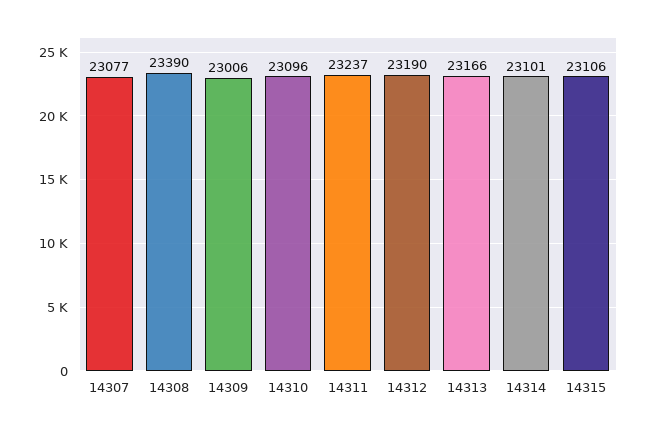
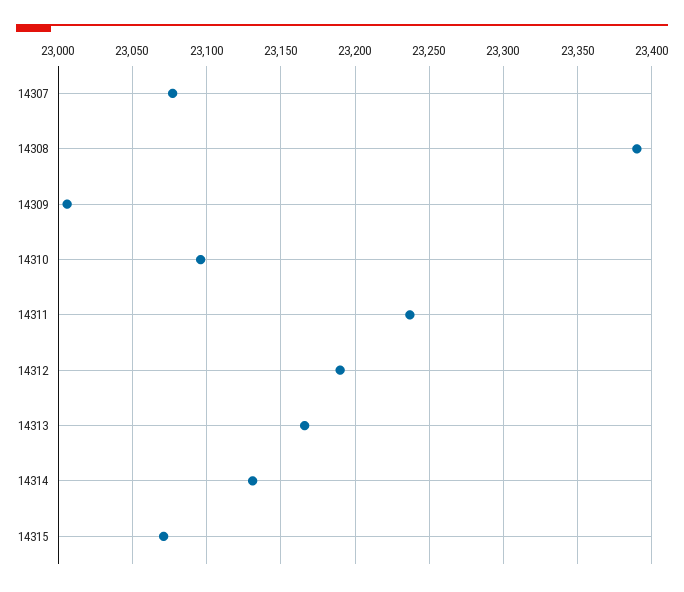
  {
    "14307": 23077,
    "14308": 23390,
    "14309": 23006,
    "14310": 23096,
    "14311": 23237,
    "14312": 23190,
    "14313": 23166,
-   "14314": 23101,
+   "14314": 23130,
-   "14315": 23106
+   "14315": 23070
  }

